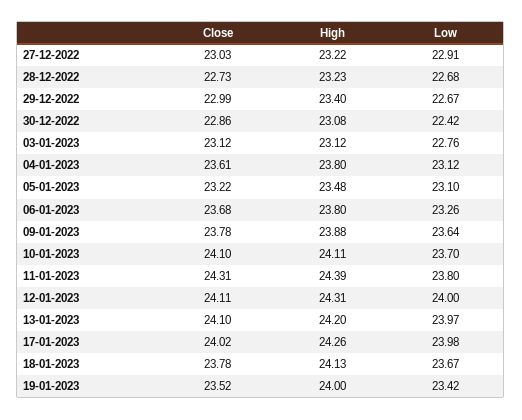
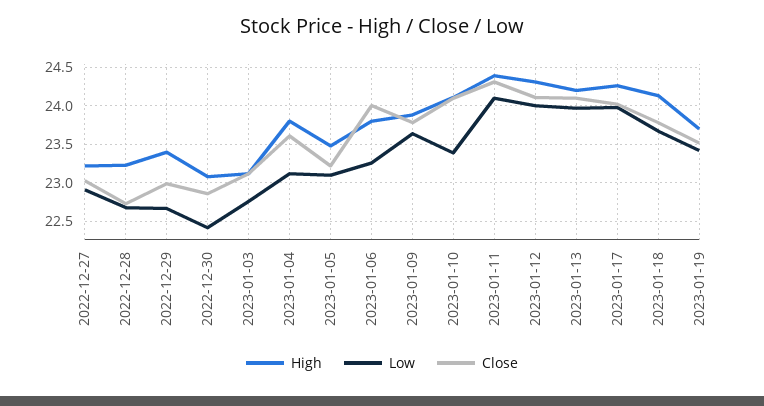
  {
    "Close": {
      "27-12-2022": 23.03,
      "28-12-2022": 22.73,
      "29-12-2022": 22.99,
      "30-12-2022": 22.86,
      "03-01-2023": 23.12,
      "04-01-2023": 23.61,
      "05-01-2023": 23.22,
-     "06-01-2023": 23.68,
+     "06-01-2023": 24,
      "09-01-2023": 23.78,
      "10-01-2023": 24.1,
      "11-01-2023": 24.31,
      "12-01-2023": 24.11,
      "13-01-2023": 24.1,
      "17-01-2023": 24.02,
      "18-01-2023": 23.78,
      "19-01-2023": 23.52
    },
    "High": {
      "27-12-2022": 23.22,
      "28-12-2022": 23.23,
      "29-12-2022": 23.4,
      "30-12-2022": 23.08,
      "03-01-2023": 23.12,
      "04-01-2023": 23.8,
      "05-01-2023": 23.48,
      "06-01-2023": 23.8,
      "09-01-2023": 23.88,
      "10-01-2023": 24.11,
      "11-01-2023": 24.39,
      "12-01-2023": 24.31,
      "13-01-2023": 24.2,
      "17-01-2023": 24.26,
      "18-01-2023": 24.13,
-     "19-01-2023": 24
+     "19-01-2023": 23.7
    },
    "Low": {
      "27-12-2022": 22.91,
      "28-12-2022": 22.68,
      "29-12-2022": 22.67,
      "30-12-2022": 22.42,
      "03-01-2023": 22.76,
      "04-01-2023": 23.12,
      "05-01-2023": 23.1,
      "06-01-2023": 23.26,
      "09-01-2023": 23.64,
-     "10-01-2023": 23.7,
+     "10-01-2023": 23.4,
-     "11-01-2023": 23.8,
+     "11-01-2023": 24.1,
      "12-01-2023": 24,
      "13-01-2023": 23.97,
      "17-01-2023": 23.98,
      "18-01-2023": 23.67,
      "19-01-2023": 23.42
    }
  }

